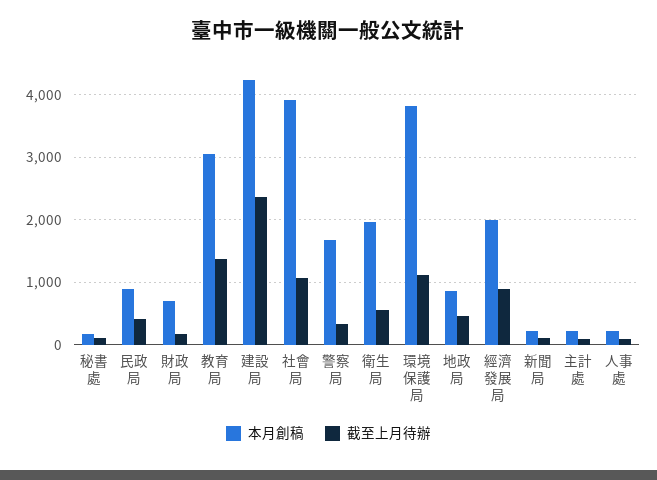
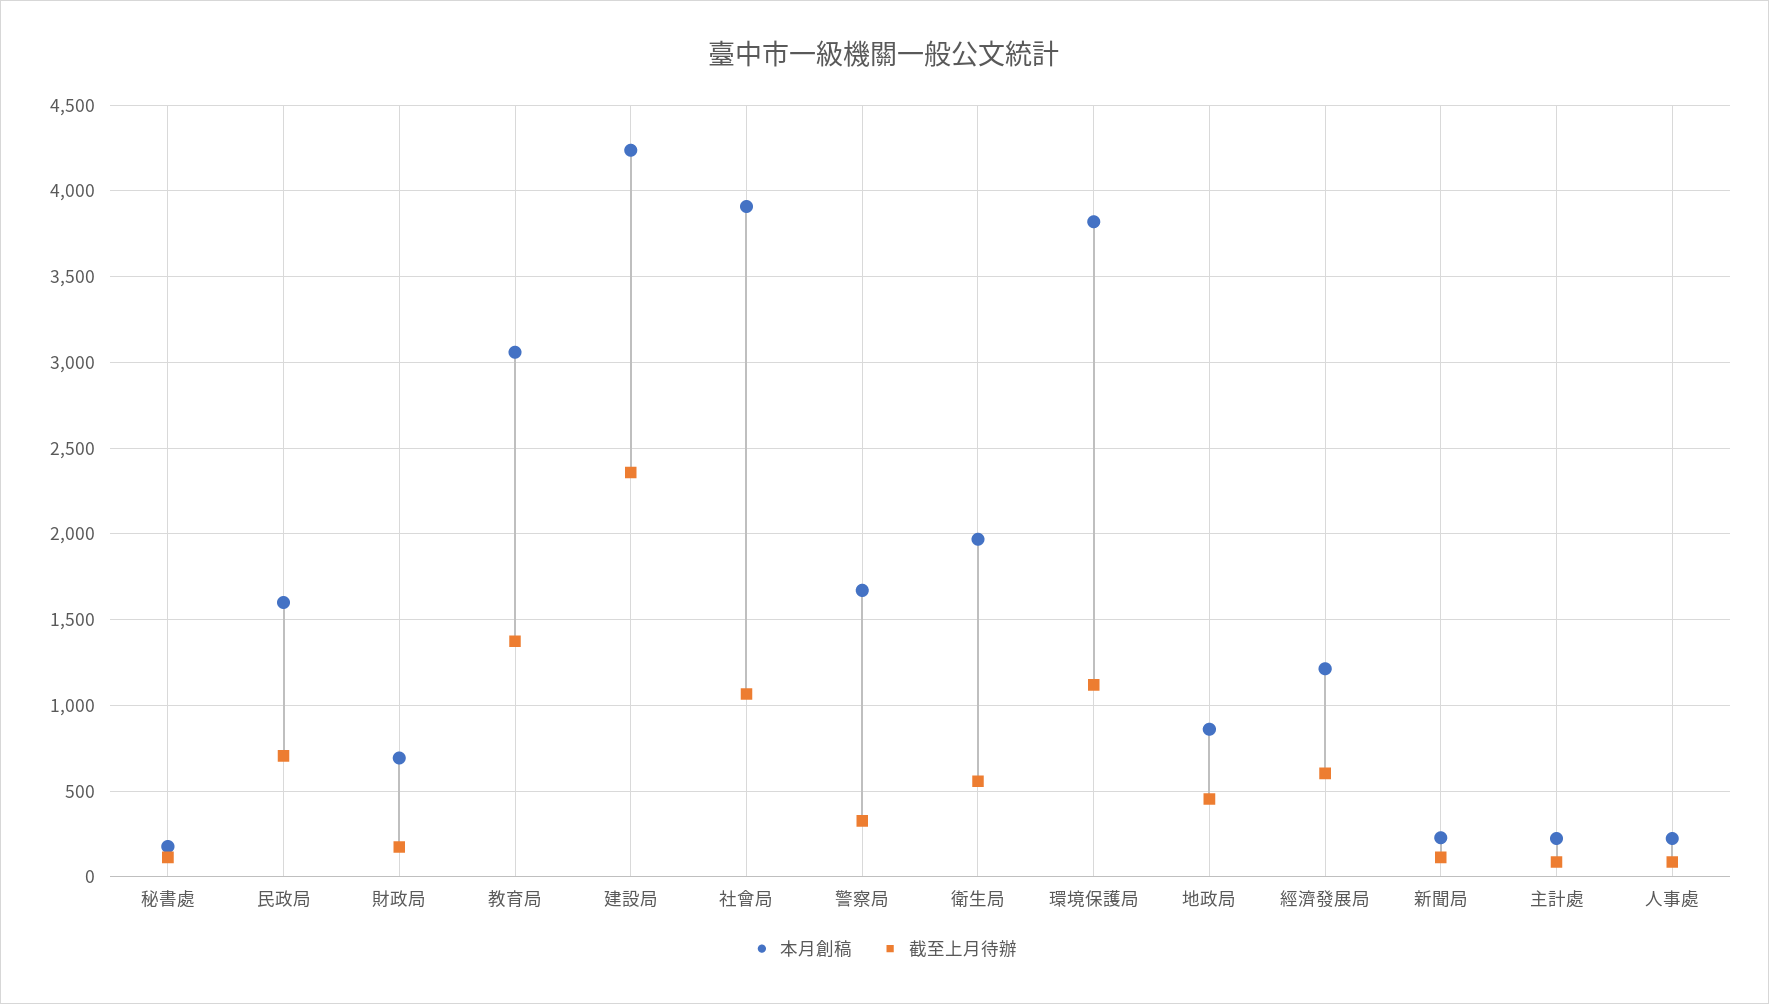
  {
    "本月創稿": {
      "秘書處": 200,
-     "民政局": 900,
+     "民政局": 1600,
      "財政局": 700,
      "教育局": 3050,
      "建設局": 4250,
      "社會局": 3900,
      "警察局": 1650,
      "衛生局": 1950,
      "環境保護局": 3800,
      "地政局": 850,
-     "經濟發展局": 2000,
+     "經濟發展局": 1200,
      "新聞局": 250,
      "主計處": 200,
      "人事處": 200
    },
    "截至上月待辦": {
      "秘書處": 100,
-     "民政局": 400,
+     "民政局": 700,
      "財政局": 150,
      "教育局": 1350,
      "建設局": 2350,
      "社會局": 1050,
      "警察局": 350,
      "衛生局": 550,
      "環境保護局": 1100,
      "地政局": 450,
-     "經濟發展局": 900,
+     "經濟發展局": 600,
      "新聞局": 100,
      "主計處": 100,
      "人事處": 100
    }
  }

